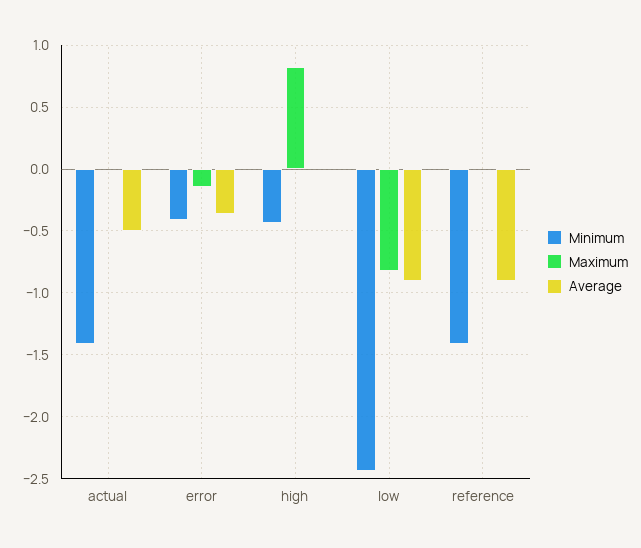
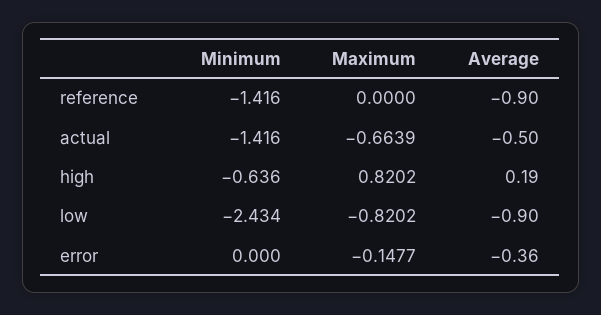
  {
    "Minimum": {
      "actual": -1.416,
-     "error": -0.4,
+     "error": 0,
-     "high": -0.45,
+     "high": -0.636,
      "low": -2.434,
      "reference": -1.416
    },
    "Maximum": {
-     "actual": 0,
+     "actual": -0.6639,
      "error": -0.1477,
      "high": 0.8202,
      "low": -0.8202,
      "reference": 0
    },
    "Average": {
      "actual": -0.5,
      "error": -0.36,
-     "high": 0,
+     "high": 0.19,
      "low": -0.9,
      "reference": -0.9
    }
  }

